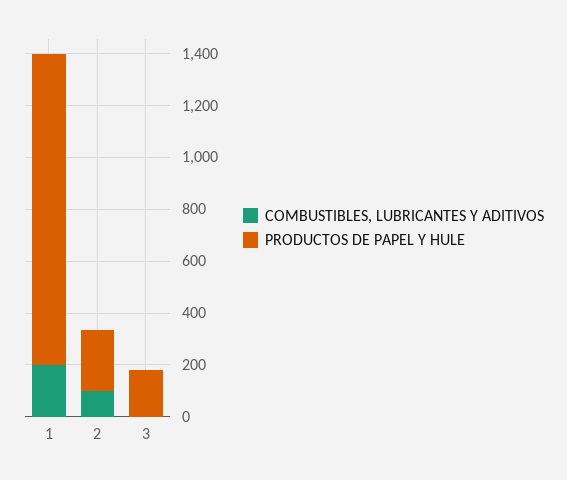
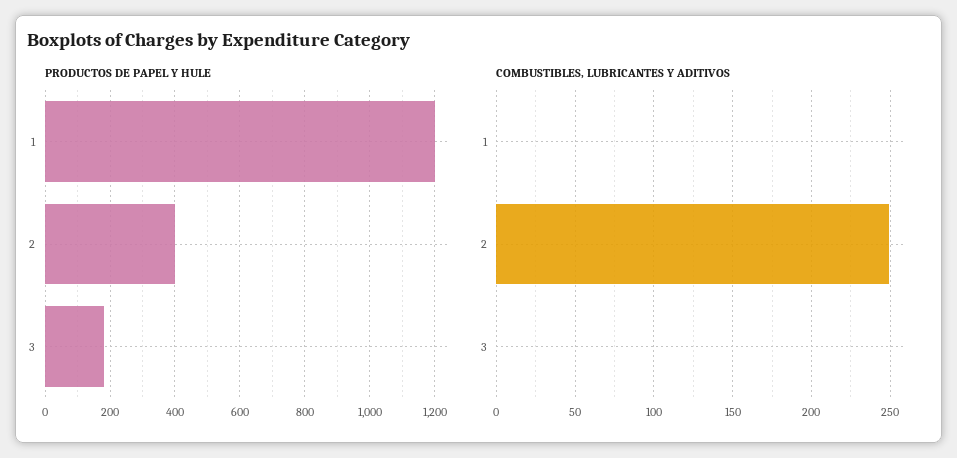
  {
    "COMBUSTIBLES, LUBRICANTES Y ADITIVOS": {
-     "1": 200,
+     "1": 0,
-     "2": 100,
+     "2": 250,
      "3": 0
    },
    "PRODUCTOS DE PAPEL Y HULE": {
      "1": 1200,
-     "2": 250,
+     "2": 400,
      "3": 180
    }
  }

